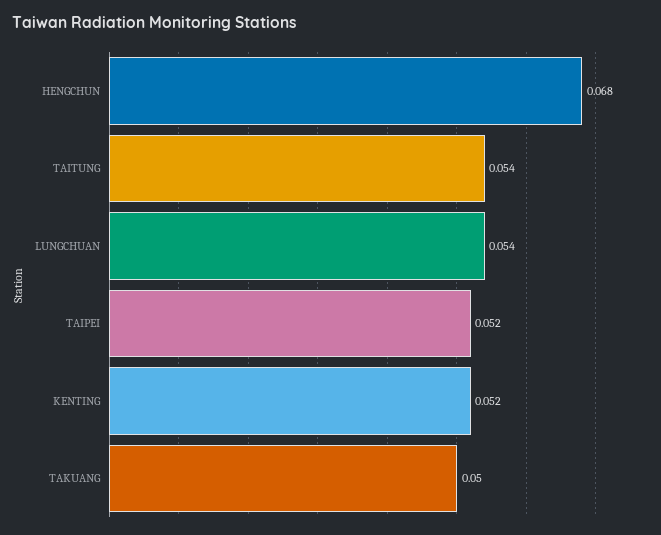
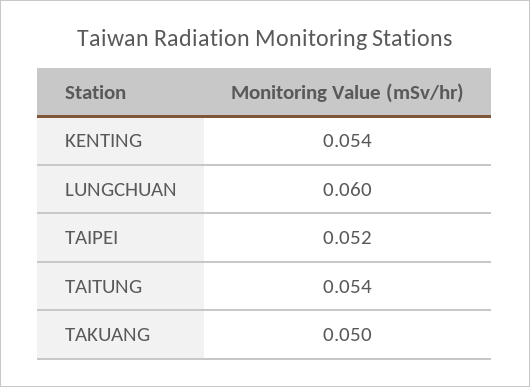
  {
-   "HENGCHUN": 0.068,
    "TAITUNG": 0.054,
-   "LUNGCHUAN": 0.054,
+   "LUNGCHUAN": 0.06,
    "TAIPEI": 0.052,
-   "KENTING": 0.052,
+   "KENTING": 0.054,
    "TAKUANG": 0.05
  }

